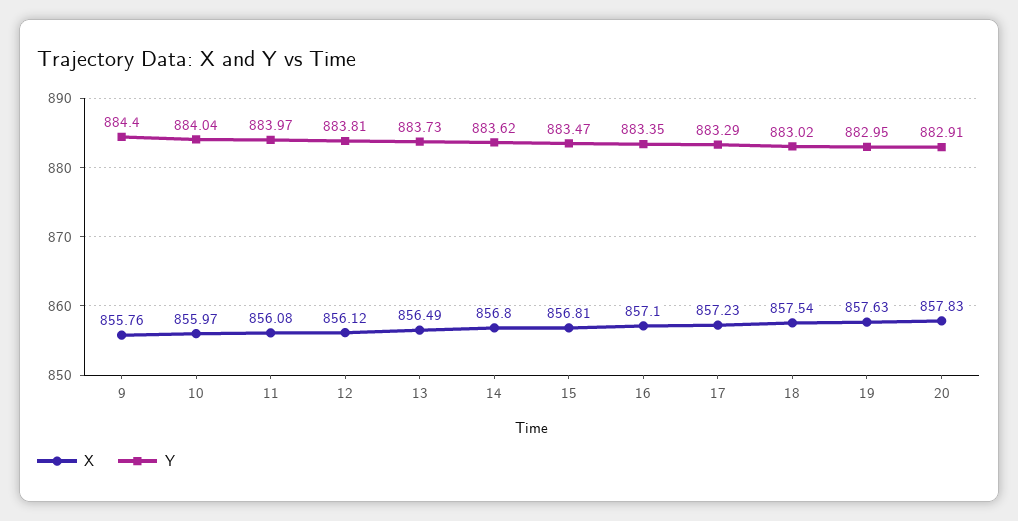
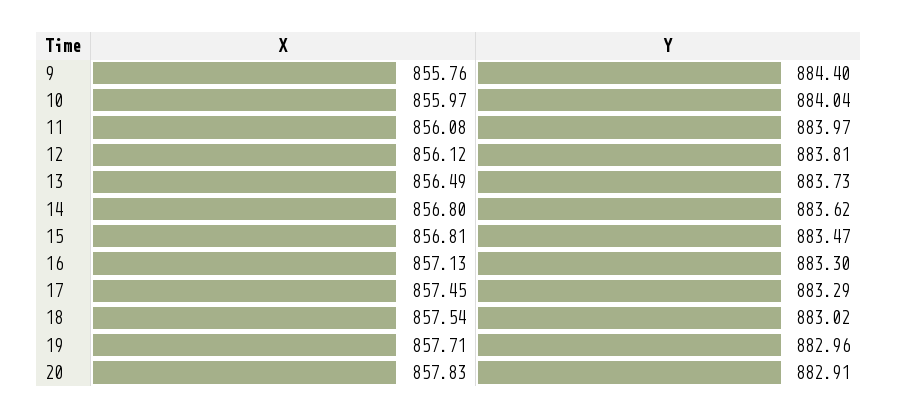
  {
    "X": {
      "9": 855.76,
      "10": 855.97,
      "11": 856.08,
      "12": 856.12,
      "13": 856.49,
      "14": 856.8,
      "15": 856.81,
-     "16": 857.1,
+     "16": 857.13,
-     "17": 857.23,
+     "17": 857.45,
      "18": 857.54,
-     "19": 857.63,
+     "19": 857.71,
      "20": 857.83
    },
    "Y": {
      "9": 884.4,
      "10": 884.04,
      "11": 883.97,
      "12": 883.81,
      "13": 883.73,
      "14": 883.62,
      "15": 883.47,
-     "16": 883.35,
+     "16": 883.3,
      "17": 883.29,
      "18": 883.02,
-     "19": 882.95,
+     "19": 882.96,
      "20": 882.91
    }
  }

